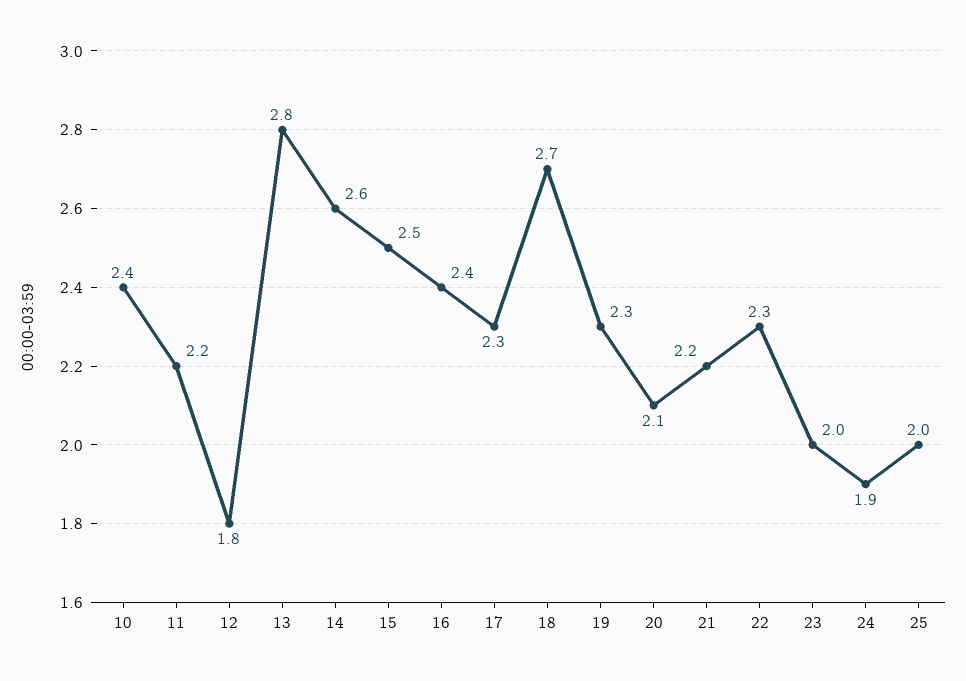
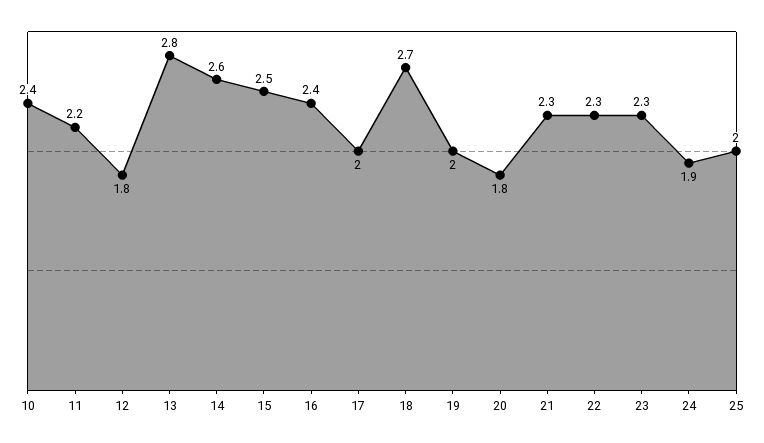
  {
    "10": 2.4,
    "11": 2.2,
    "12": 1.8,
    "13": 2.8,
    "14": 2.6,
    "15": 2.5,
    "16": 2.4,
-   "17": 2.3,
+   "17": 2,
    "18": 2.7,
-   "19": 2.3,
+   "19": 2,
-   "20": 2.1,
+   "20": 1.8,
-   "21": 2.2,
+   "21": 2.3,
    "22": 2.3,
-   "23": 2,
+   "23": 2.3,
    "24": 1.9,
    "25": 2
  }

